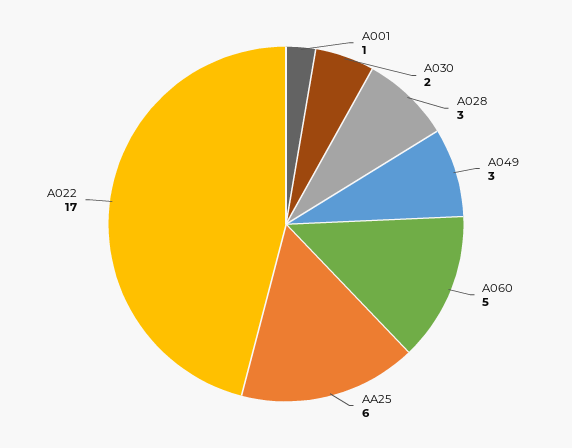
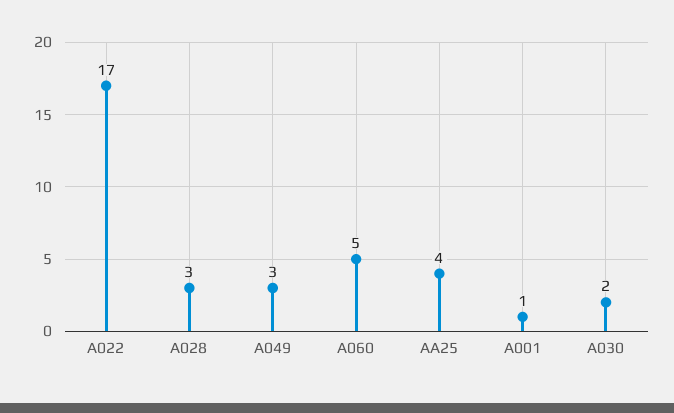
  {
    "A001": 1,
    "A030": 2,
    "A028": 3,
    "A049": 3,
    "A060": 5,
-   "AA25": 6,
+   "AA25": 4,
    "A022": 17
  }

